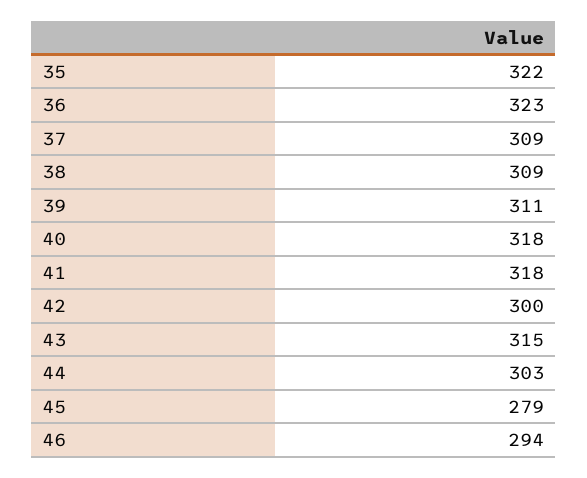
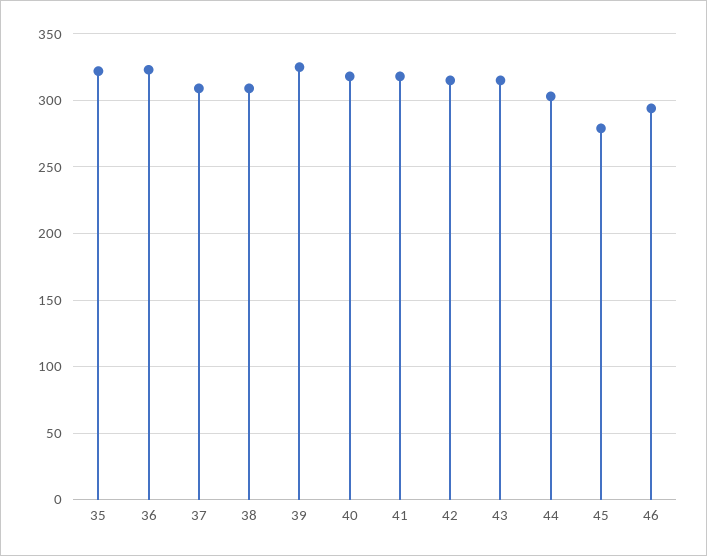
  {
    "35": 322,
    "36": 323,
    "37": 309,
    "38": 309,
-   "39": 311,
+   "39": 325,
    "40": 318,
    "41": 318,
-   "42": 300,
+   "42": 315,
    "43": 315,
    "44": 303,
    "45": 279,
    "46": 294
  }

